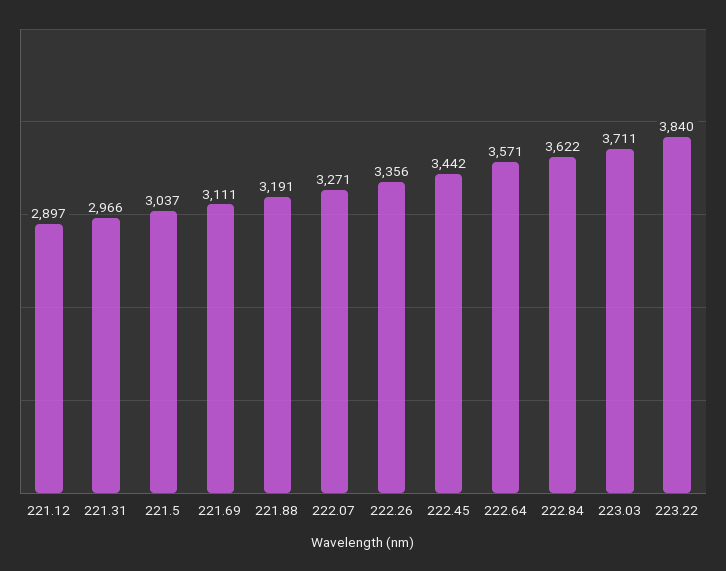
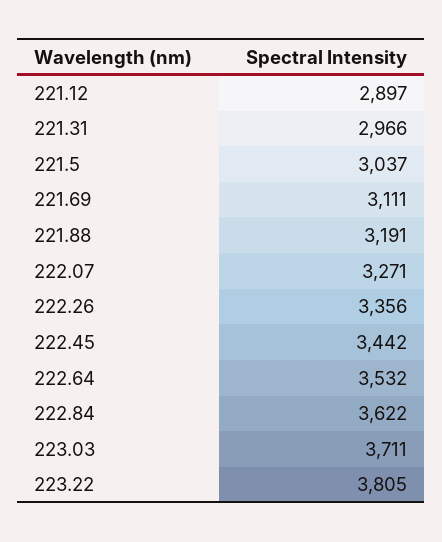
  {
    "221.12": 2897,
    "221.31": 2966,
    "221.5": 3037,
    "221.69": 3111,
    "221.88": 3191,
    "222.07": 3271,
    "222.26": 3356,
    "222.45": 3442,
-   "222.64": 3571,
+   "222.64": 3532,
    "222.84": 3622,
    "223.03": 3711,
-   "223.22": 3840
+   "223.22": 3805
  }

